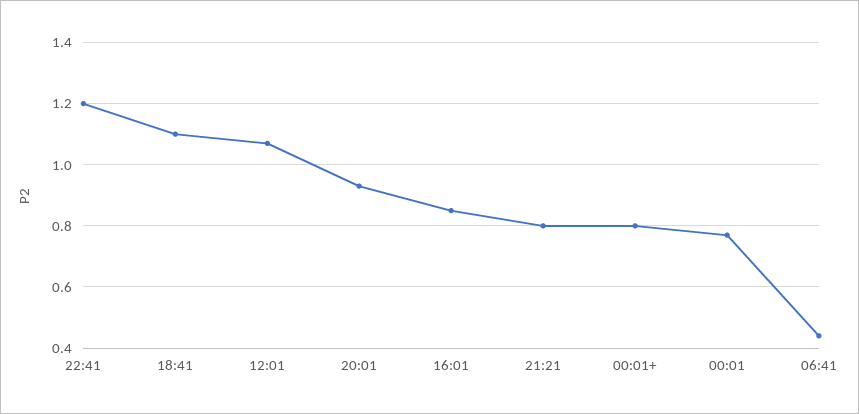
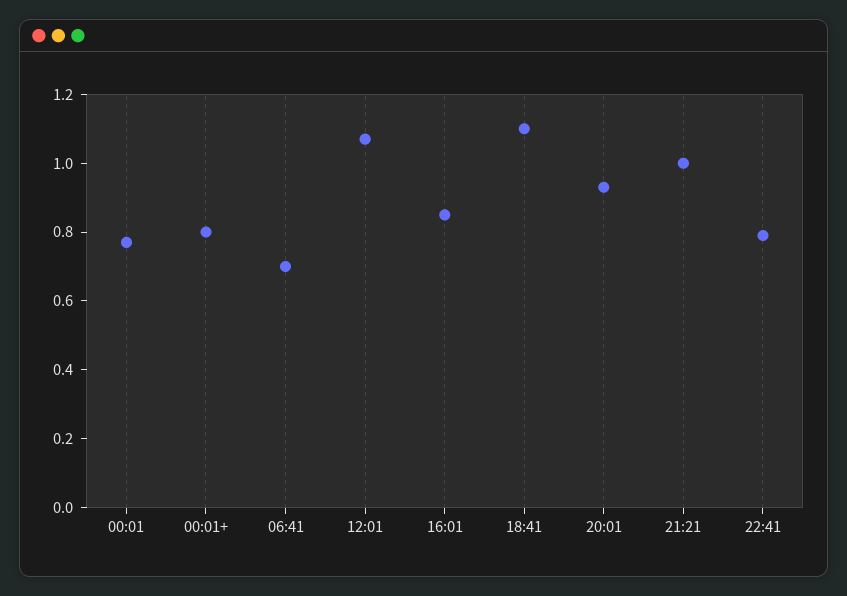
  {
-   "22:41": 1.2,
+   "22:41": 0.8,
    "18:41": 1.1,
    "12:01": 1.05,
    "20:01": 0.95,
    "16:01": 0.85,
-   "21:21": 0.8,
+   "21:21": 1,
    "00:01+": 0.8,
    "00:01": 0.75,
-   "06:41": 0.45
+   "06:41": 0.7
  }

